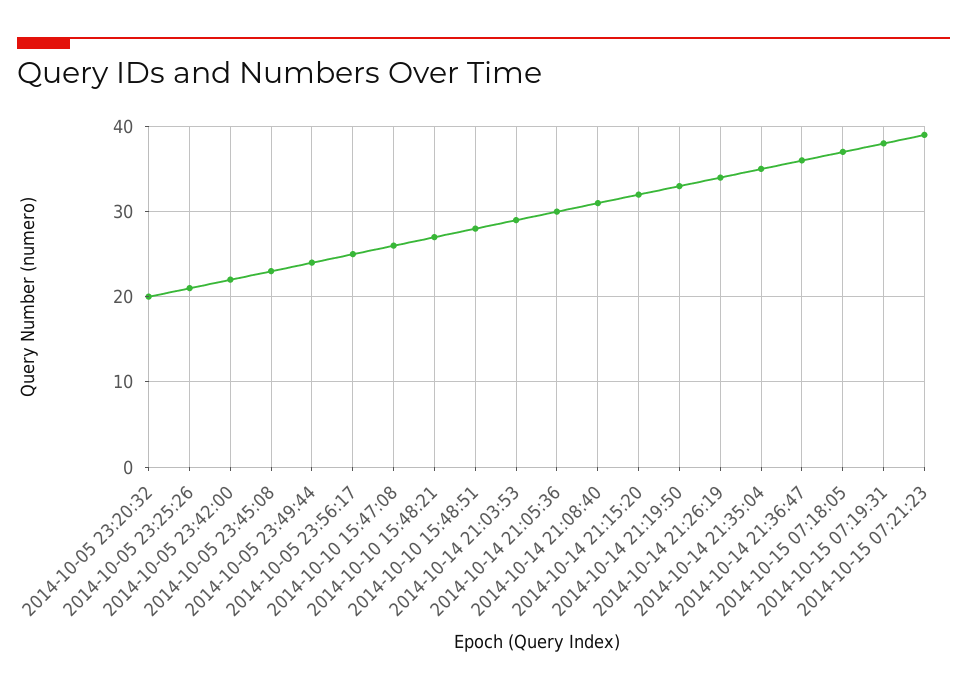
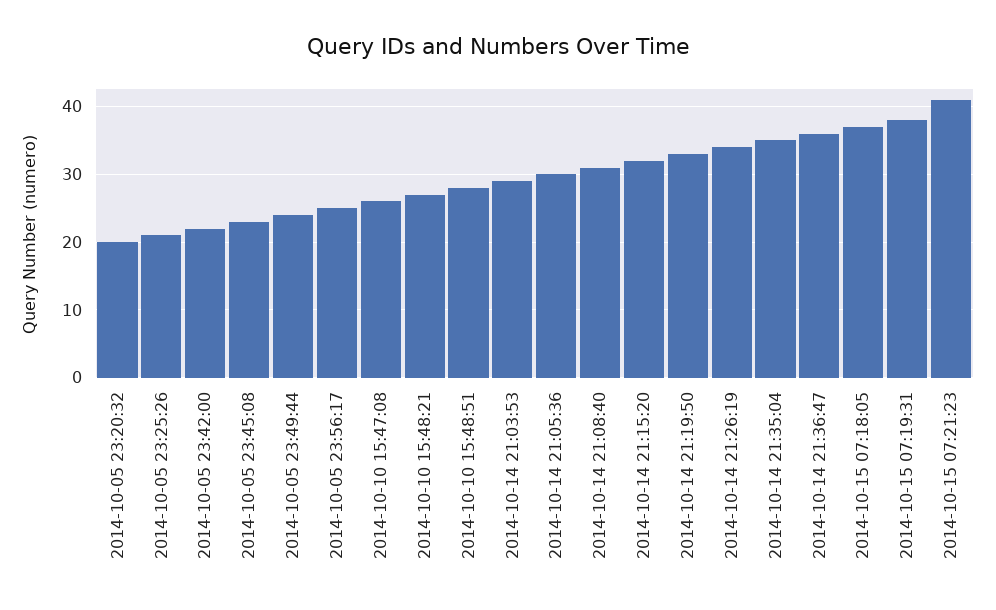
  {
    "2014-10-05 23:20:32": 20,
    "2014-10-05 23:25:26": 21,
    "2014-10-05 23:42:00": 22,
    "2014-10-05 23:45:08": 23,
    "2014-10-05 23:49:44": 24,
    "2014-10-05 23:56:17": 25,
    "2014-10-10 15:47:08": 26,
    "2014-10-10 15:48:21": 27,
    "2014-10-10 15:48:51": 28,
    "2014-10-14 21:03:53": 29,
    "2014-10-14 21:05:36": 30,
    "2014-10-14 21:08:40": 31,
    "2014-10-14 21:15:20": 32,
    "2014-10-14 21:19:50": 33,
    "2014-10-14 21:26:19": 34,
    "2014-10-14 21:35:04": 35,
    "2014-10-14 21:36:47": 36,
    "2014-10-15 07:18:05": 37,
    "2014-10-15 07:19:31": 38,
-   "2014-10-15 07:21:23": 39
+   "2014-10-15 07:21:23": 41
  }

